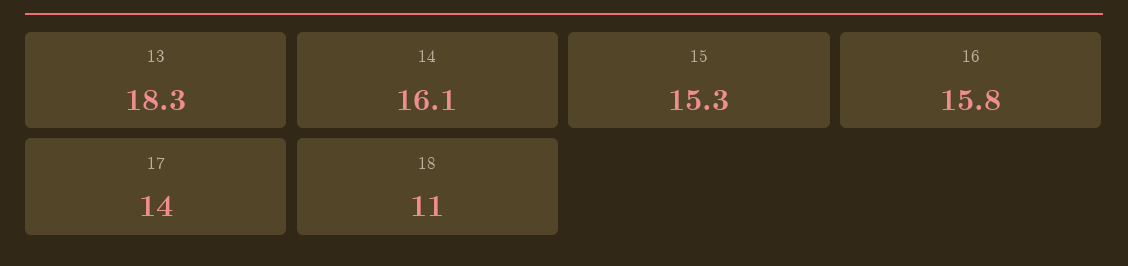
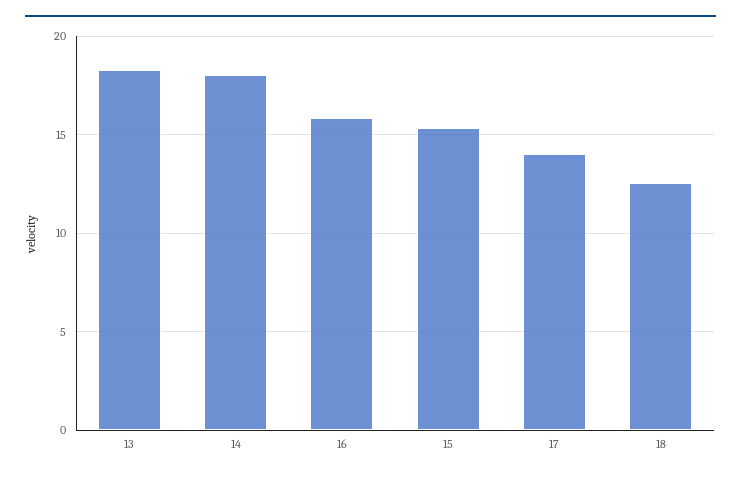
  {
    "13": 18.3,
-   "14": 16.1,
+   "14": 18,
    "15": 15.3,
    "16": 15.8,
    "17": 14,
-   "18": 11
+   "18": 12.5
  }

